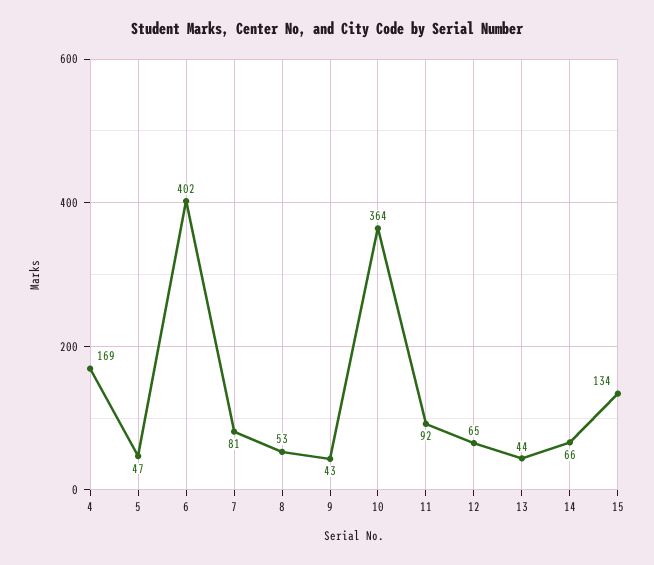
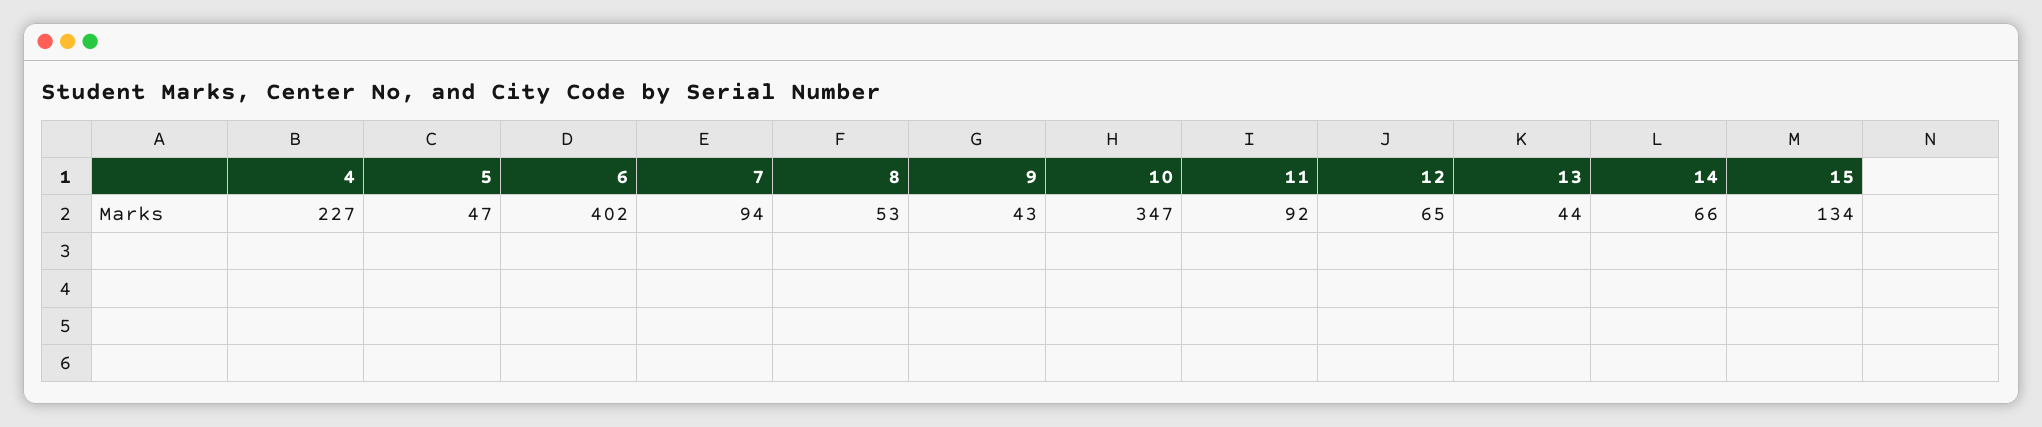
  {
-   "4": 169,
+   "4": 227,
    "5": 47,
    "6": 402,
-   "7": 81,
+   "7": 94,
    "8": 53,
    "9": 43,
-   "10": 364,
+   "10": 347,
    "11": 92,
    "12": 65,
    "13": 44,
    "14": 66,
    "15": 134
  }

